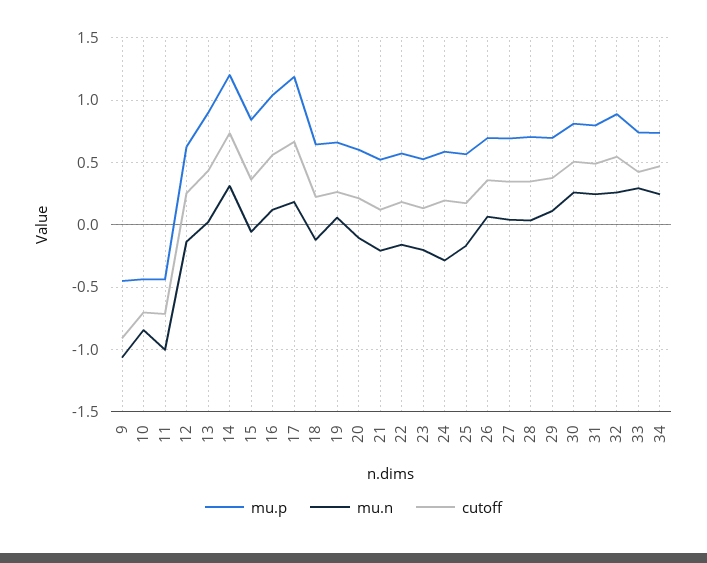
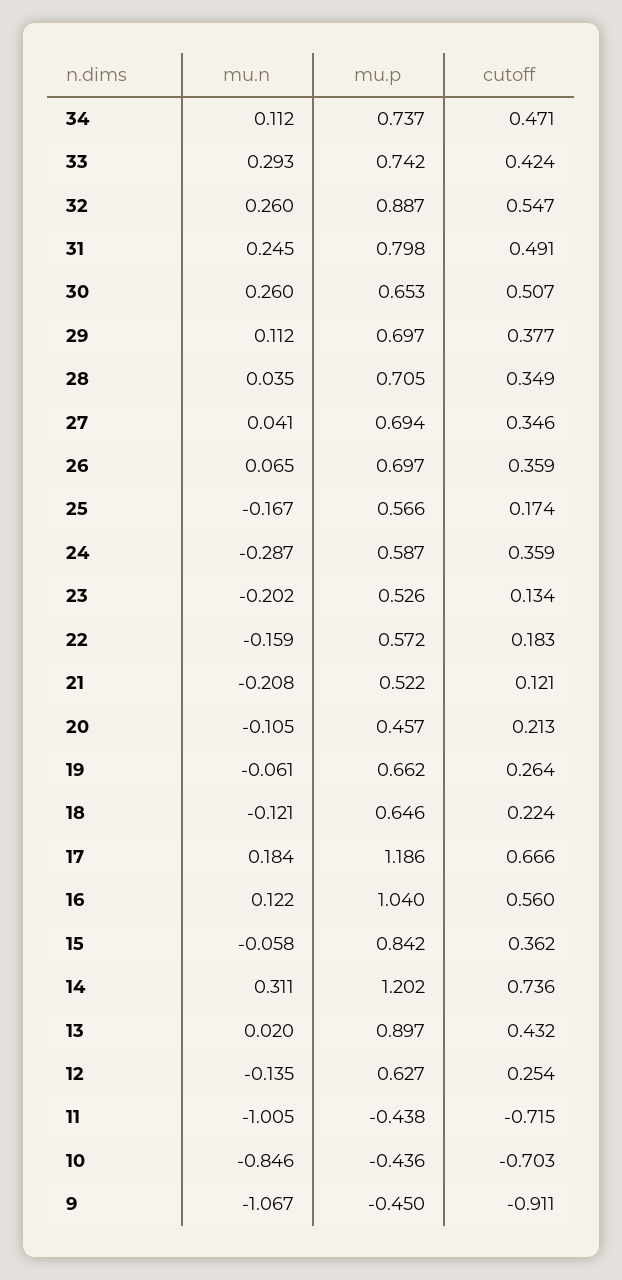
  {
    "mu.p": {
      "9": -0.45,
      "10": -0.436,
      "11": -0.438,
      "12": 0.627,
      "13": 0.897,
      "14": 1.202,
      "15": 0.842,
      "16": 1.04,
      "17": 1.186,
      "18": 0.646,
      "19": 0.662,
-     "20": 0.6,
+     "20": 0.457,
      "21": 0.522,
      "22": 0.572,
      "23": 0.526,
      "24": 0.587,
      "25": 0.566,
      "26": 0.697,
      "27": 0.694,
      "28": 0.705,
      "29": 0.697,
-     "30": 0.8,
+     "30": 0.653,
      "31": 0.798,
      "32": 0.887,
      "33": 0.742,
      "34": 0.737
    },
    "mu.n": {
      "9": -1.067,
      "10": -0.846,
      "11": -1.005,
      "12": -0.135,
      "13": 0.02,
      "14": 0.311,
      "15": -0.058,
      "16": 0.122,
      "17": 0.184,
      "18": -0.121,
-     "19": 0.05,
+     "19": -0.061,
      "20": -0.105,
      "21": -0.208,
      "22": -0.159,
      "23": -0.202,
      "24": -0.287,
      "25": -0.167,
      "26": 0.065,
      "27": 0.041,
      "28": 0.035,
      "29": 0.112,
      "30": 0.26,
      "31": 0.245,
      "32": 0.26,
      "33": 0.293,
-     "34": 0.25
+     "34": 0.112
    },
    "cutoff": {
      "9": -0.911,
      "10": -0.703,
      "11": -0.715,
      "12": 0.254,
      "13": 0.432,
      "14": 0.736,
      "15": 0.362,
      "16": 0.56,
      "17": 0.666,
      "18": 0.224,
      "19": 0.264,
      "20": 0.213,
      "21": 0.121,
      "22": 0.183,
      "23": 0.134,
-     "24": 0.2,
+     "24": 0.359,
      "25": 0.174,
      "26": 0.359,
      "27": 0.346,
      "28": 0.349,
      "29": 0.377,
      "30": 0.507,
      "31": 0.491,
      "32": 0.547,
      "33": 0.424,
      "34": 0.471
    }
  }

